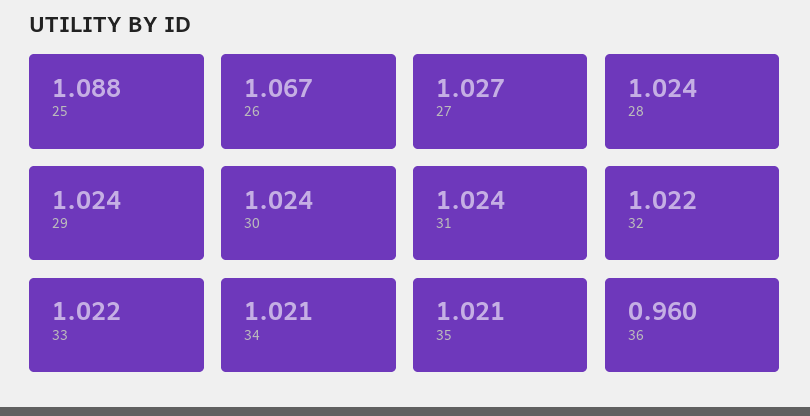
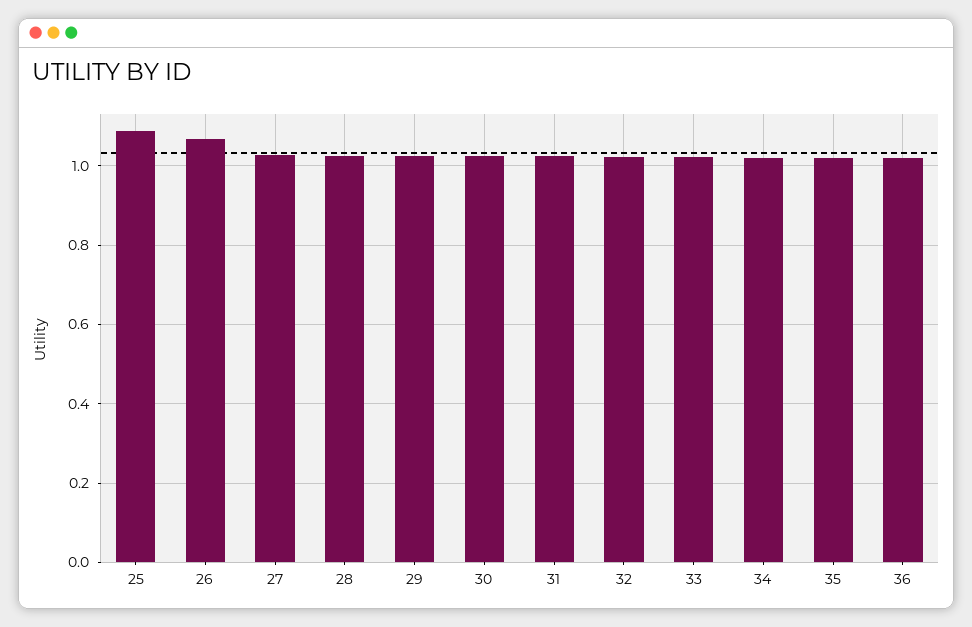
  {
    "25": 1.088,
    "26": 1.067,
    "27": 1.027,
    "28": 1.024,
    "29": 1.024,
    "30": 1.024,
    "31": 1.024,
    "32": 1.022,
    "33": 1.022,
    "34": 1.021,
    "35": 1.021,
-   "36": 0.96
+   "36": 1.02
  }

